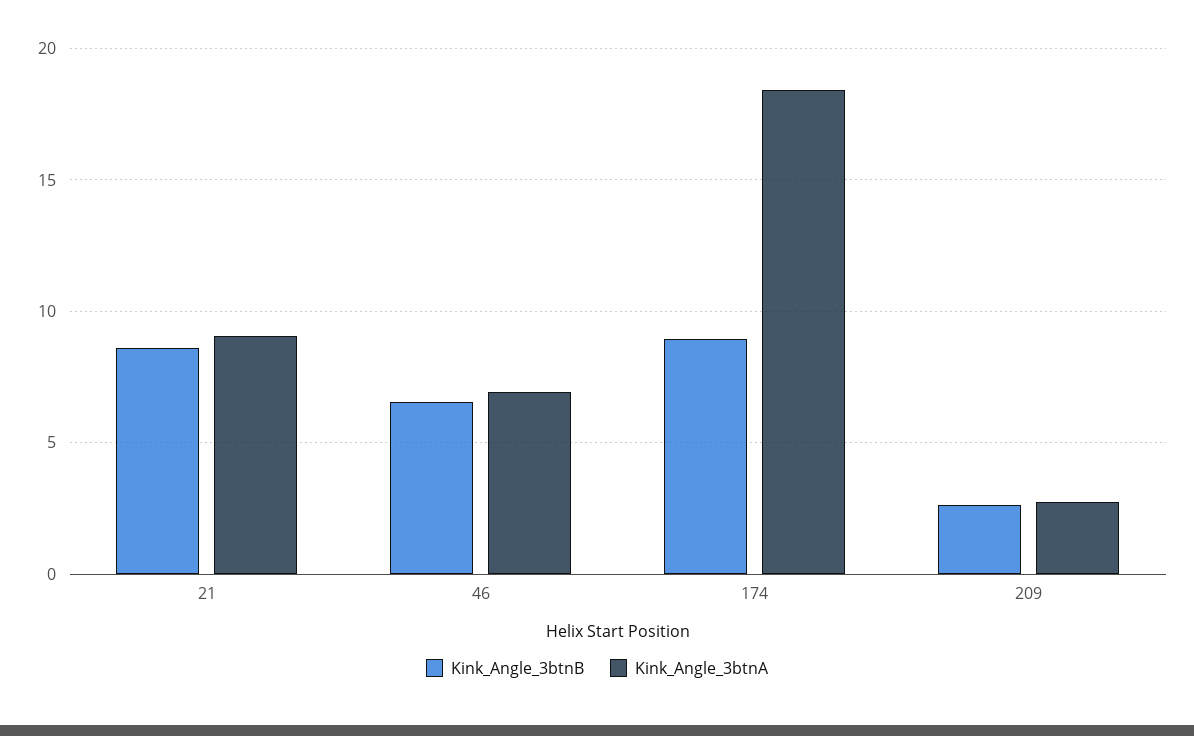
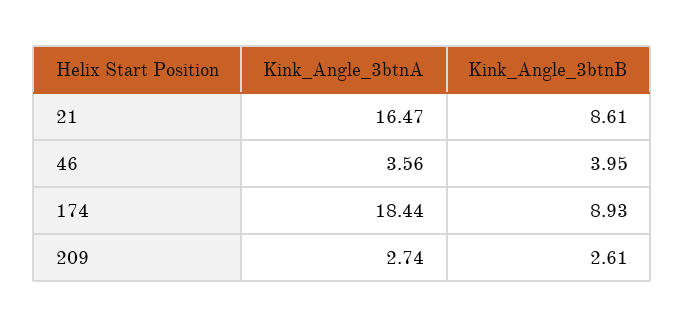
  {
    "Kink_Angle_3btnB": {
      "21": 8.61,
-     "46": 6.5,
+     "46": 3.95,
      "174": 8.93,
      "209": 2.61
    },
    "Kink_Angle_3btnA": {
-     "21": 9,
+     "21": 16.47,
-     "46": 7,
+     "46": 3.56,
      "174": 18.44,
      "209": 2.74
    }
  }

